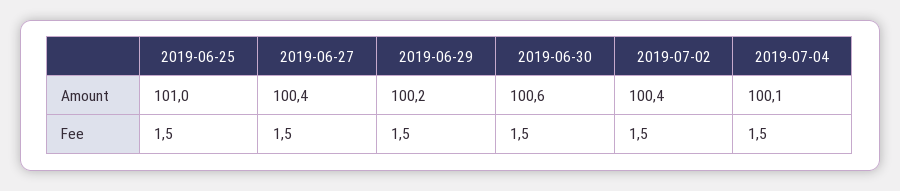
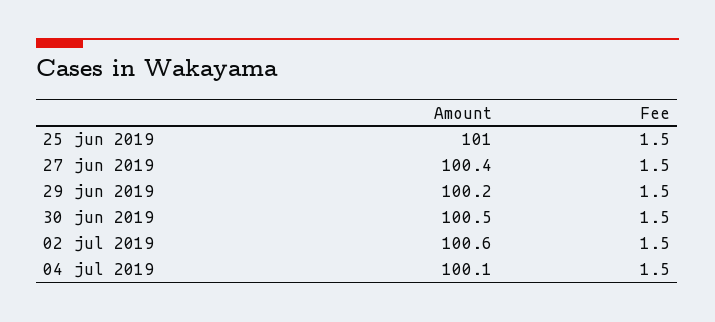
  {
    "2019-06-25": {
      "Amount": 101,
      "Fee": 1.5
    },
    "2019-06-27": {
      "Amount": 100.4,
      "Fee": 1.5
    },
    "2019-06-29": {
      "Amount": 100.2,
      "Fee": 1.5
    },
    "2019-06-30": {
-     "Amount": 100.6,
+     "Amount": 100.5,
      "Fee": 1.5
    },
    "2019-07-02": {
-     "Amount": 100.4,
+     "Amount": 100.6,
      "Fee": 1.5
    },
    "2019-07-04": {
      "Amount": 100.1,
      "Fee": 1.5
    }
  }

